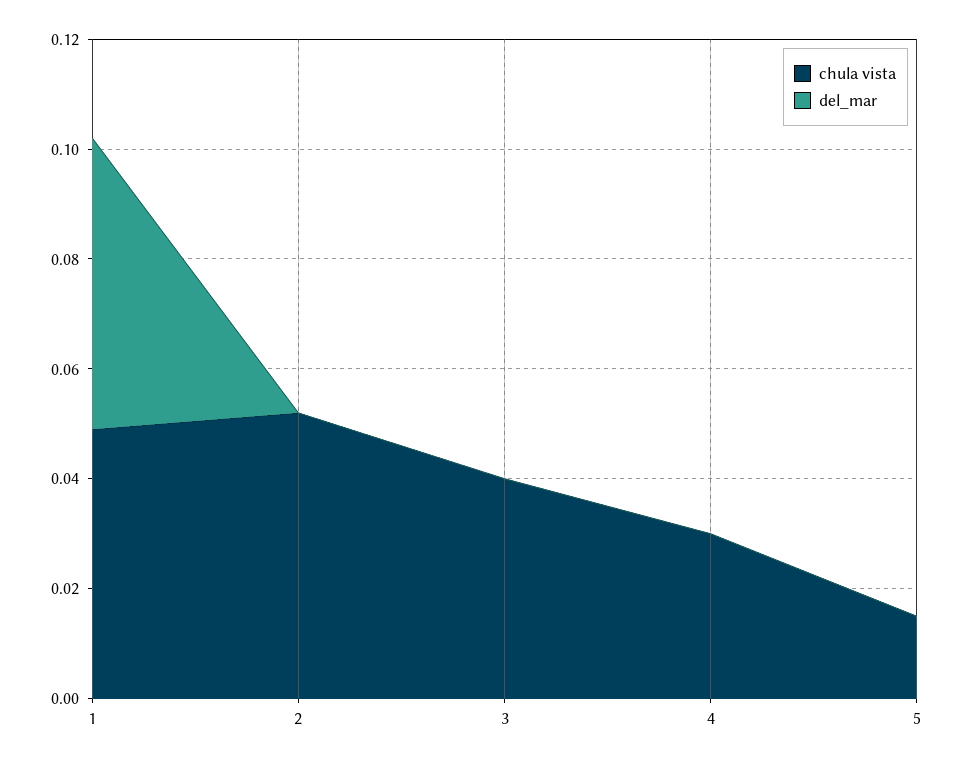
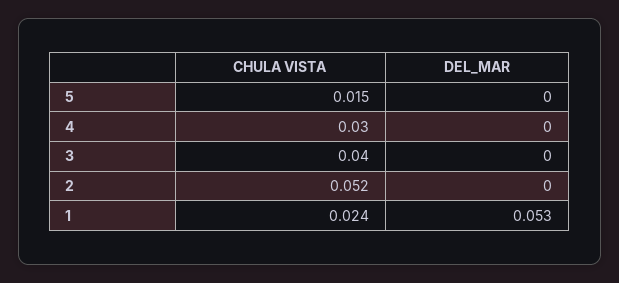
  {
    "chula vista": {
-     "1": 0.05,
+     "1": 0.024,
      "2": 0.052,
      "3": 0.04,
      "4": 0.03,
      "5": 0.015
    },
    "del_mar": {
      "1": 0.053,
      "2": 0,
      "3": 0,
      "4": 0,
      "5": 0
    }
  }

